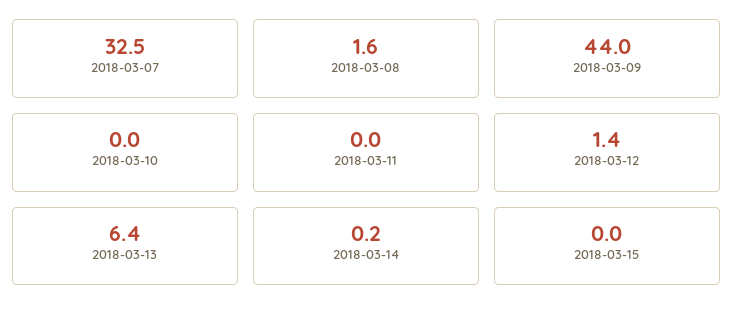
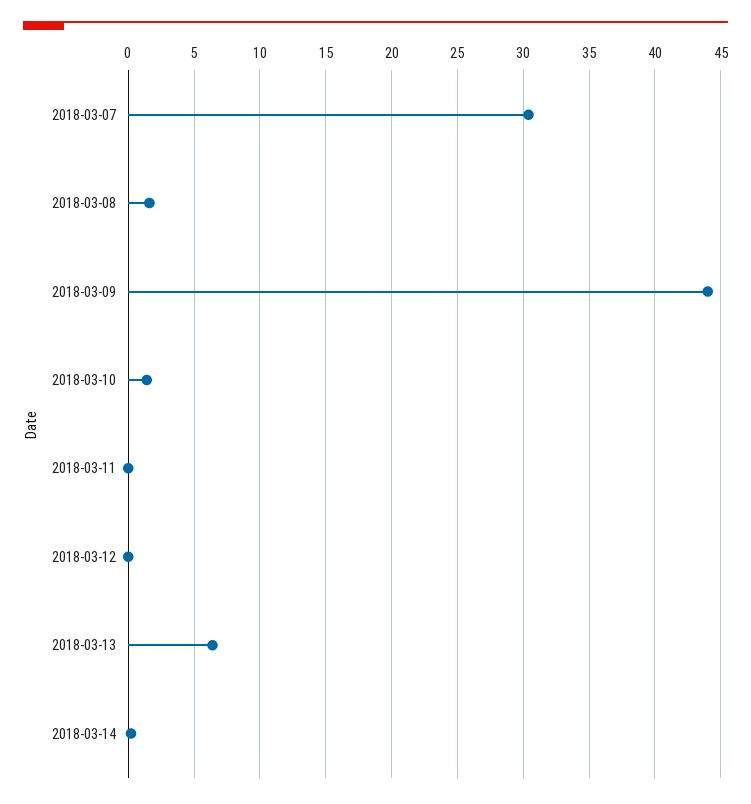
  {
-   "2018-03-07": 32.5,
+   "2018-03-07": 30.5,
    "2018-03-08": 1.6,
    "2018-03-09": 44,
-   "2018-03-10": 0,
+   "2018-03-10": 1.5,
    "2018-03-11": 0,
-   "2018-03-12": 1.4,
+   "2018-03-12": 0,
    "2018-03-13": 6.4,
-   "2018-03-14": 0.2,
+   "2018-03-14": 0.2
-   "2018-03-15": 0
  }

